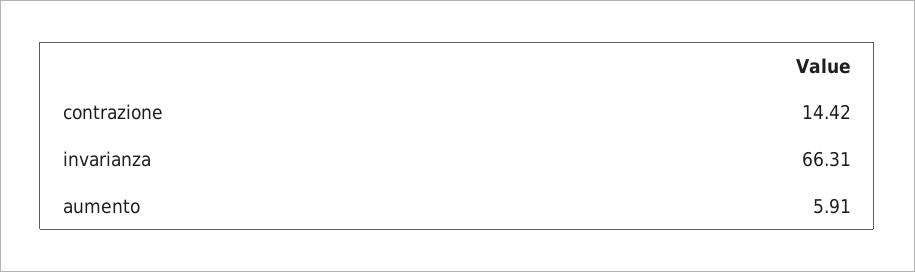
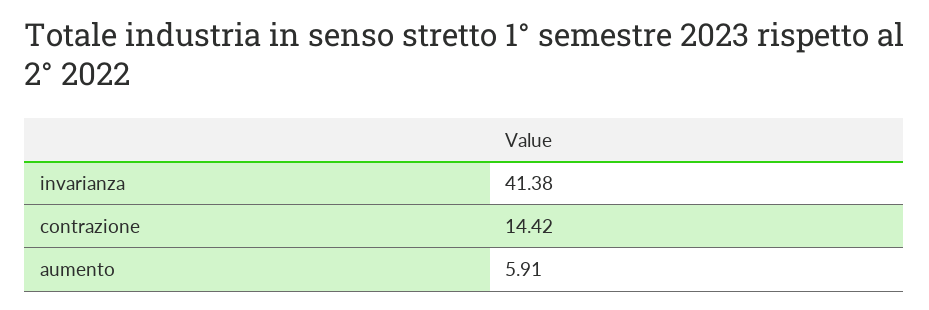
  {
    "contrazione": 14.42,
-   "invarianza": 66.31,
+   "invarianza": 41.38,
    "aumento": 5.91
  }

